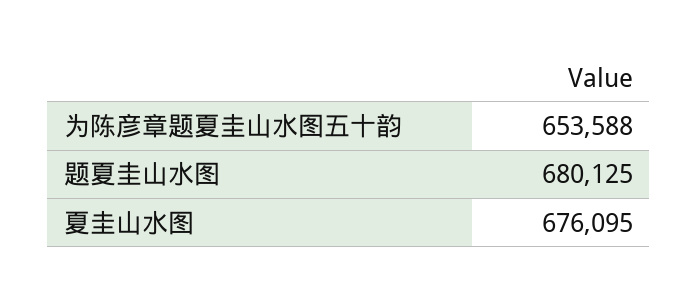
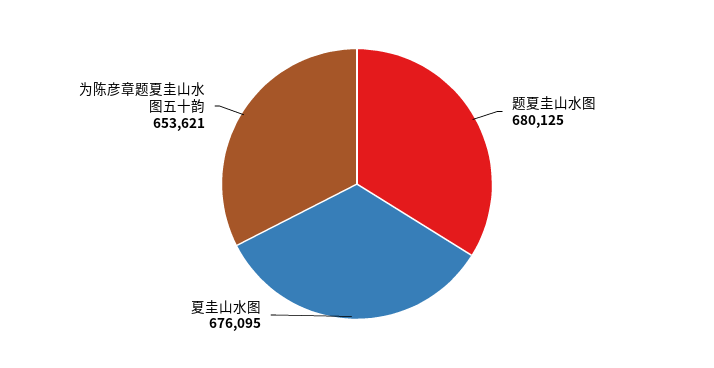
  {
-   "为陈彦章题夏圭山水图五十韵": 653588,
+   "为陈彦章题夏圭山水图五十韵": 653621,
    "题夏圭山水图": 680125,
    "夏圭山水图": 676095
  }

